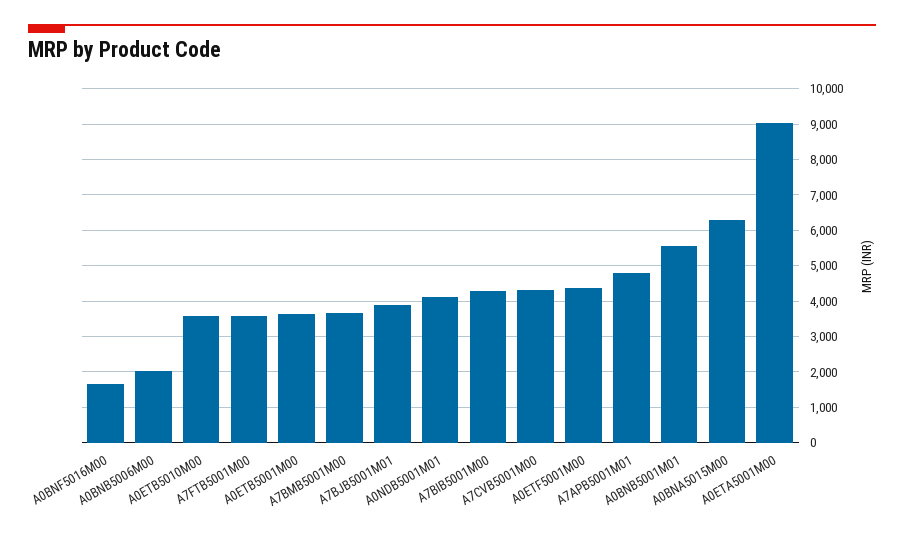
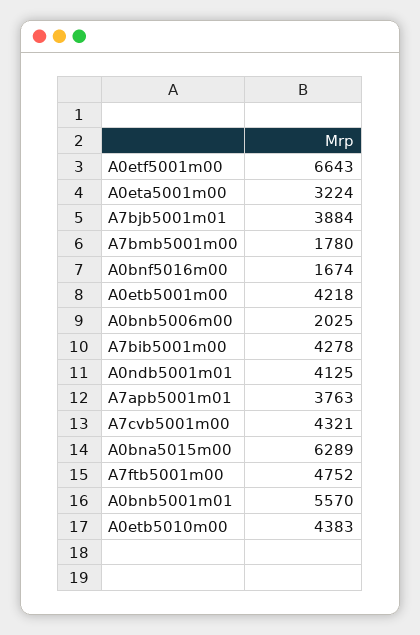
  {
    "A0BNF5016M00": 1674,
    "A0BNB5006M00": 2025,
-   "A0ETB5010M00": 3600,
+   "A0ETB5010M00": 4383,
-   "A7FTB5001M00": 3600,
+   "A7FTB5001M00": 4752,
-   "A0ETB5001M00": 3600,
+   "A0ETB5001M00": 4218,
-   "A7BMB5001M00": 3600,
+   "A7BMB5001M00": 1780,
    "A7BJB5001M01": 3884,
    "A0NDB5001M01": 4125,
    "A7BIB5001M00": 4278,
    "A7CVB5001M00": 4321,
-   "A0ETF5001M00": 4400,
+   "A0ETF5001M00": 6643,
-   "A7APB5001M01": 4800,
+   "A7APB5001M01": 3763,
    "A0BNB5001M01": 5570,
    "A0BNA5015M00": 6289,
-   "A0ETA5001M00": 9000
+   "A0ETA5001M00": 3224
  }

